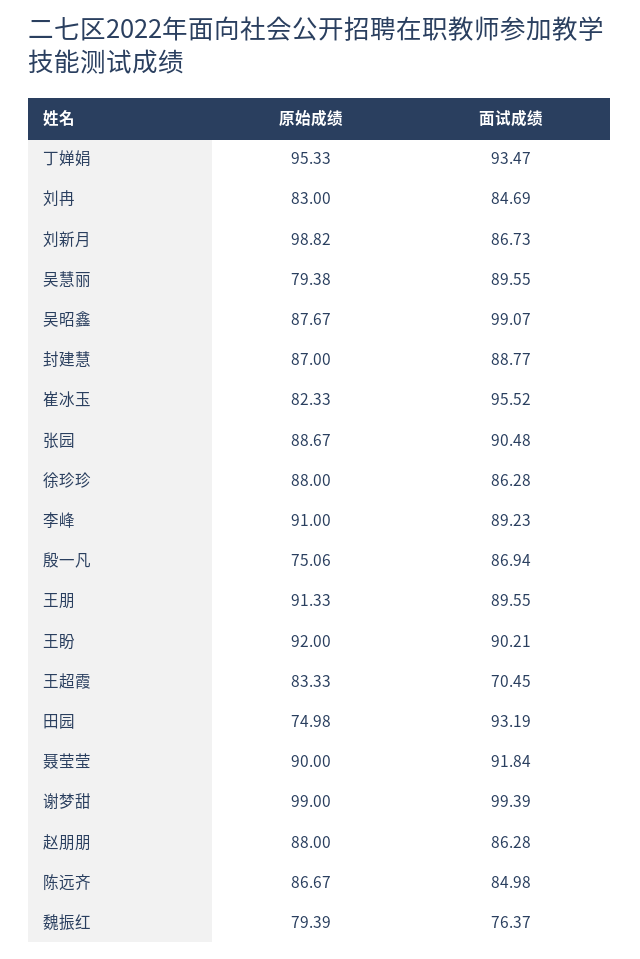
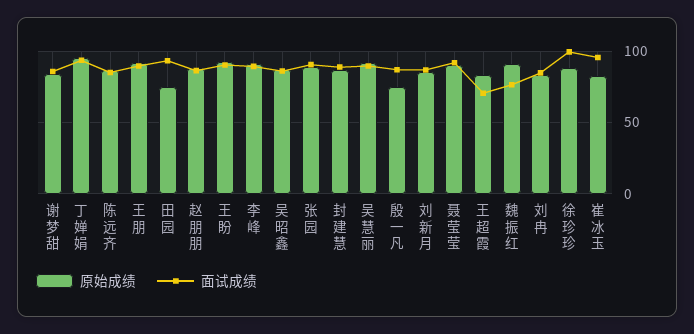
  {
    "原始成绩": {
      "丁婵娟": 95.33,
      "刘冉": 83,
-     "刘新月": 98.82,
+     "刘新月": 85,
-     "吴慧丽": 79.38,
+     "吴慧丽": 90,
      "吴昭鑫": 87.67,
      "封建慧": 87,
      "崔冰玉": 82.33,
      "张园": 88.67,
      "徐珍珍": 88,
      "李峰": 91,
      "殷一凡": 75.06,
      "王朋": 91.33,
      "王盼": 92,
      "王超霞": 83.33,
      "田园": 74.98,
      "聂莹莹": 90,
-     "谢梦甜": 99,
+     "谢梦甜": 85,
      "赵朋朋": 88,
      "陈远齐": 86.67,
-     "魏振红": 79.39
+     "魏振红": 90
    },
    "面试成绩": {
      "丁婵娟": 93.47,
      "刘冉": 84.69,
      "刘新月": 86.73,
      "吴慧丽": 89.55,
-     "吴昭鑫": 99.07,
+     "吴昭鑫": 85,
      "封建慧": 88.77,
      "崔冰玉": 95.52,
      "张园": 90.48,
-     "徐珍珍": 86.28,
+     "徐珍珍": 100,
      "李峰": 89.23,
      "殷一凡": 86.94,
      "王朋": 89.55,
      "王盼": 90.21,
      "王超霞": 70.45,
      "田园": 93.19,
      "聂莹莹": 91.84,
-     "谢梦甜": 99.39,
+     "谢梦甜": 85,
      "赵朋朋": 86.28,
      "陈远齐": 84.98,
      "魏振红": 76.37
    }
  }

